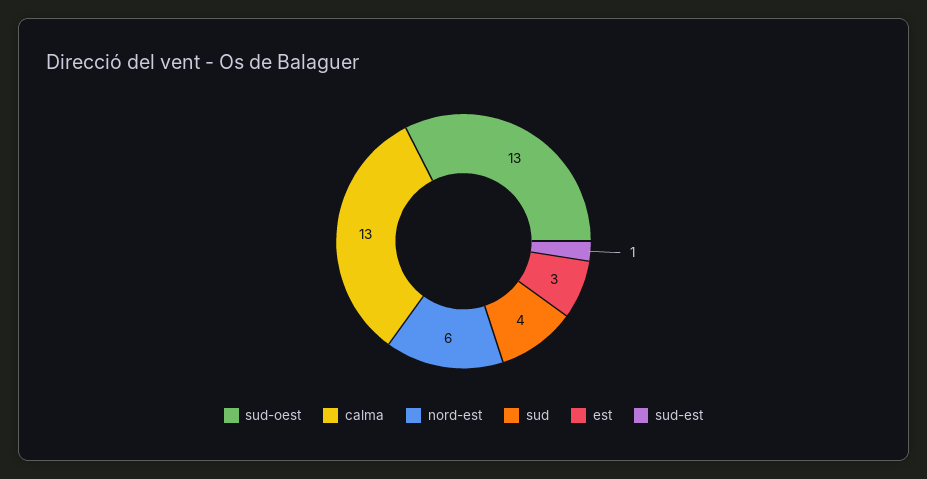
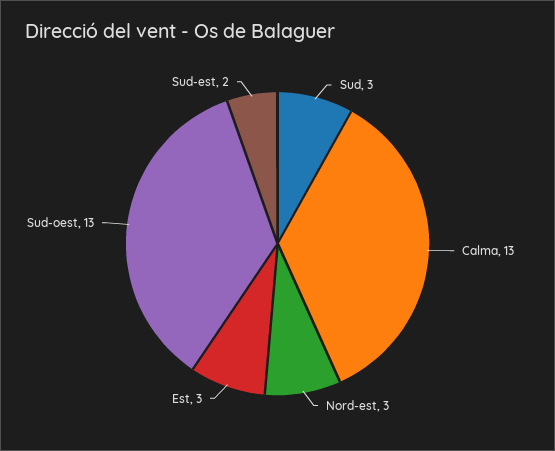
  {
    "sud-oest": 13,
    "calma": 13,
-   "nord-est": 6,
+   "nord-est": 3,
-   "sud": 4,
+   "sud": 3,
    "est": 3,
-   "sud-est": 1
+   "sud-est": 2
  }

